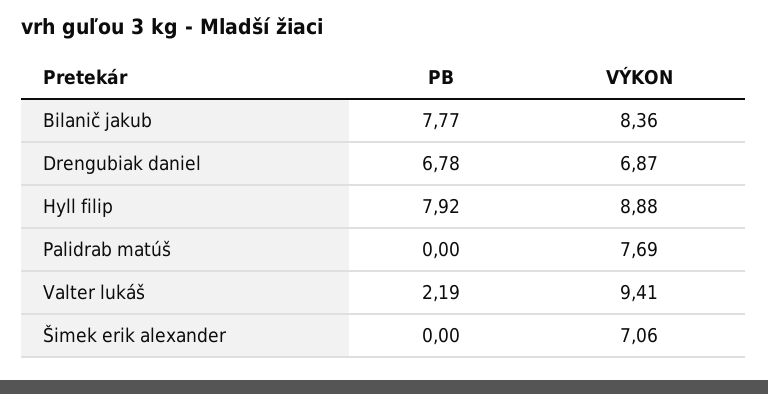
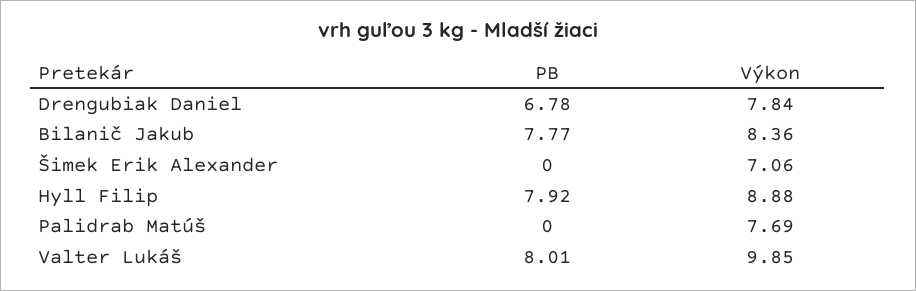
  {
    "PB": {
      "Bilanič jakub": 7.77,
      "Drengubiak daniel": 6.78,
      "Hyll filip": 7.92,
      "Palidrab matúš": 0,
-     "Valter lukáš": 2.19,
+     "Valter lukáš": 8.01,
      "Šimek erik alexander": 0
    },
    "VÝKON": {
      "Bilanič jakub": 8.36,
-     "Drengubiak daniel": 6.87,
+     "Drengubiak daniel": 7.84,
      "Hyll filip": 8.88,
      "Palidrab matúš": 7.69,
-     "Valter lukáš": 9.41,
+     "Valter lukáš": 9.85,
      "Šimek erik alexander": 7.06
    }
  }

